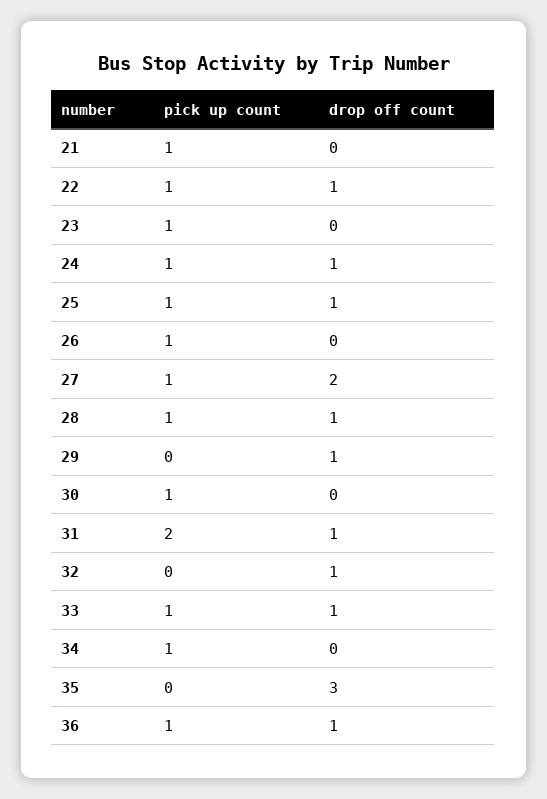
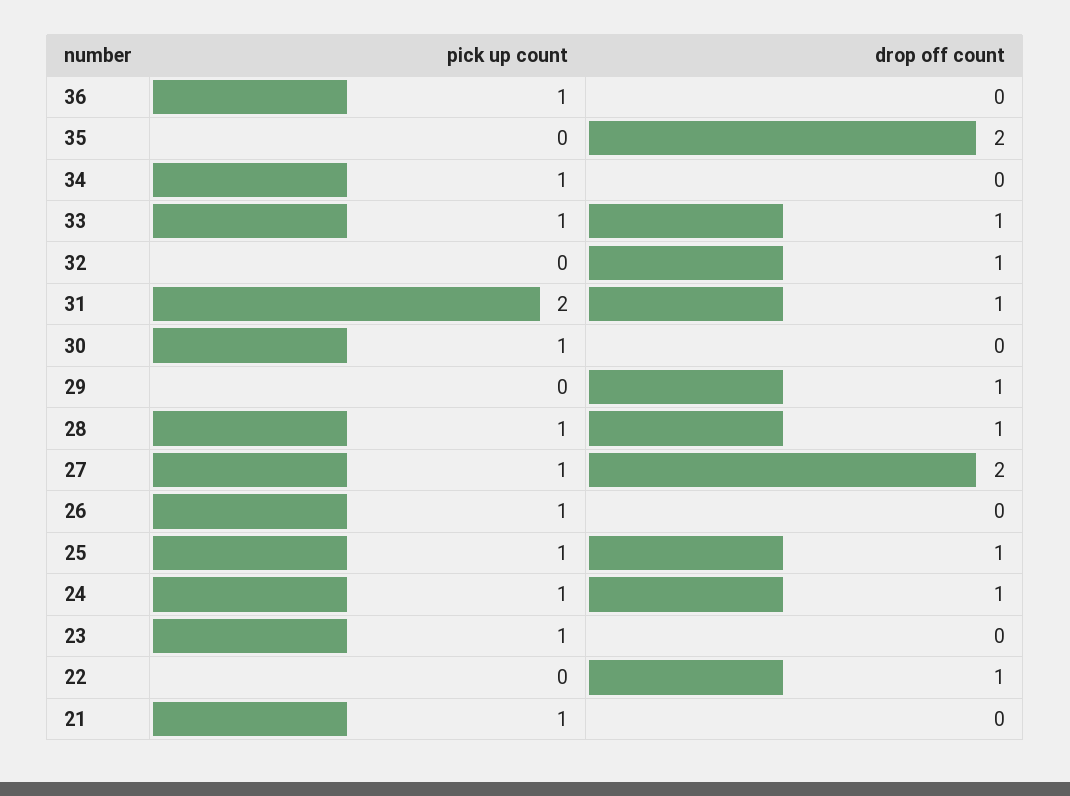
  {
    "pick up count": {
      "21": 1,
-     "22": 1,
+     "22": 0,
      "23": 1,
      "24": 1,
      "25": 1,
      "26": 1,
      "27": 1,
      "28": 1,
      "29": 0,
      "30": 1,
      "31": 2,
      "32": 0,
      "33": 1,
      "34": 1,
      "35": 0,
      "36": 1
    },
    "drop off count": {
      "21": 0,
      "22": 1,
      "23": 0,
      "24": 1,
      "25": 1,
      "26": 0,
      "27": 2,
      "28": 1,
      "29": 1,
      "30": 0,
      "31": 1,
      "32": 1,
      "33": 1,
      "34": 0,
-     "35": 3,
+     "35": 2,
-     "36": 1
+     "36": 0
    }
  }

